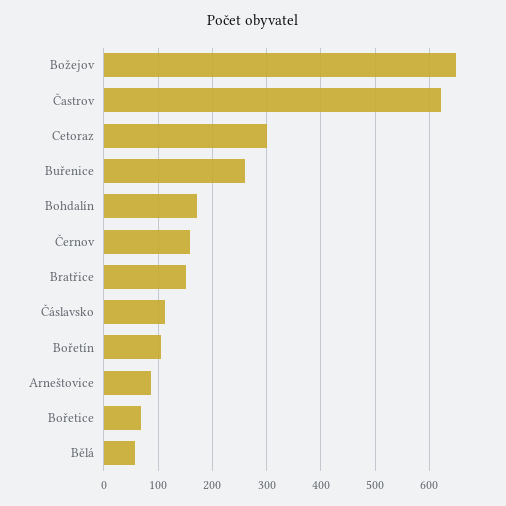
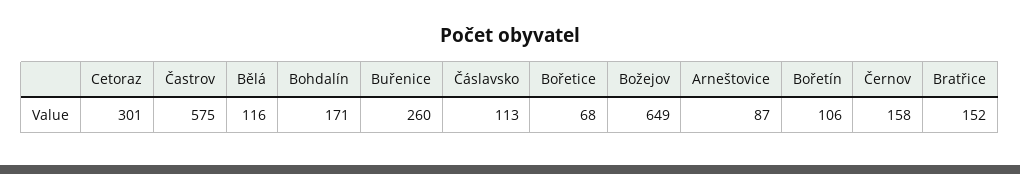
  {
    "Božejov": 649,
-   "Častrov": 620,
+   "Častrov": 575,
    "Cetoraz": 301,
    "Buřenice": 260,
    "Bohdalín": 171,
    "Černov": 158,
    "Bratřice": 152,
    "Čáslavsko": 113,
    "Bořetín": 106,
    "Arneštovice": 87,
    "Bořetice": 68,
-   "Bělá": 60
+   "Bělá": 116
  }

